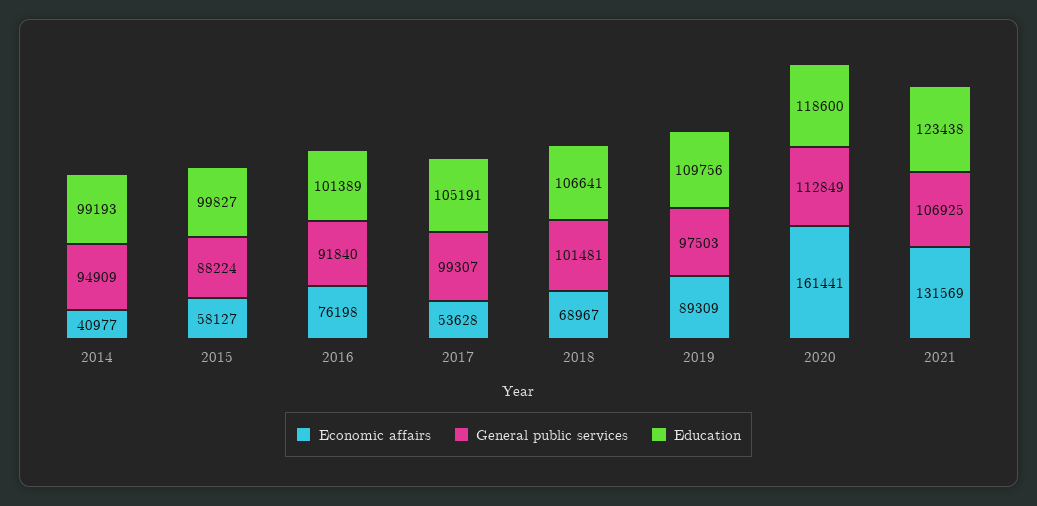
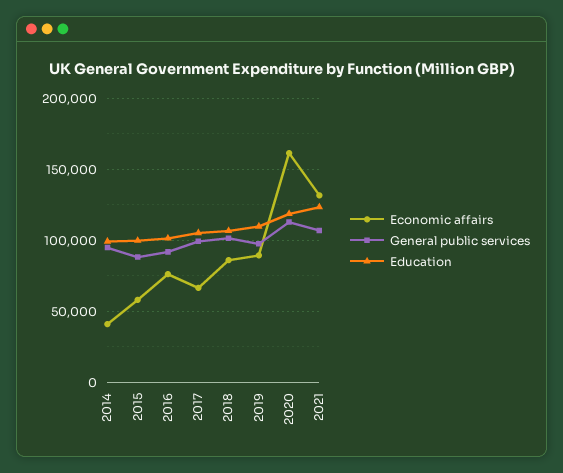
  {
    "Economic affairs": {
      "2014": 40977,
      "2015": 58127,
      "2016": 76198,
-     "2017": 53628,
+     "2017": 65000,
-     "2018": 68967,
+     "2018": 85000,
      "2019": 89309,
      "2020": 161441,
      "2021": 131569
    },
    "General public services": {
      "2014": 94909,
      "2015": 88224,
      "2016": 91840,
      "2017": 99307,
      "2018": 101481,
      "2019": 97503,
      "2020": 112849,
      "2021": 106925
    },
    "Education": {
      "2014": 99193,
      "2015": 99827,
      "2016": 101389,
      "2017": 105191,
      "2018": 106641,
      "2019": 109756,
      "2020": 118600,
      "2021": 123438
    }
  }

